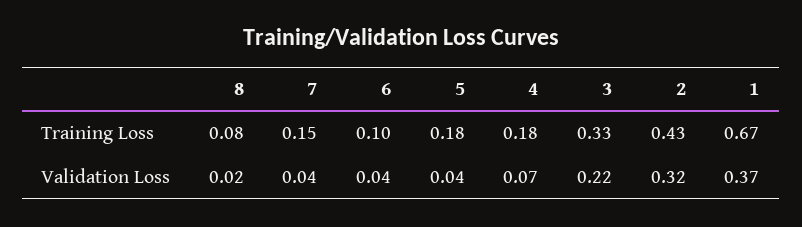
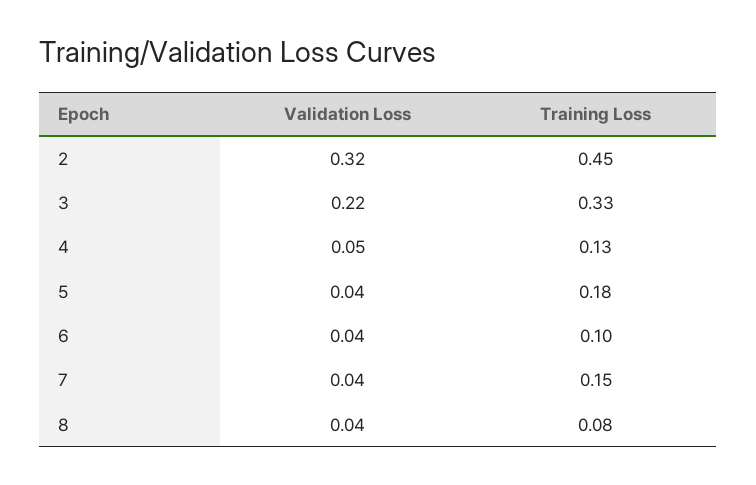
  {
    "8": {
      "Training Loss": 0.08,
-     "Validation Loss": 0.02
+     "Validation Loss": 0.04
    },
    "7": {
      "Training Loss": 0.15,
      "Validation Loss": 0.04
    },
    "6": {
      "Training Loss": 0.1,
      "Validation Loss": 0.04
    },
    "5": {
      "Training Loss": 0.18,
      "Validation Loss": 0.04
    },
    "4": {
-     "Training Loss": 0.18,
+     "Training Loss": 0.13,
-     "Validation Loss": 0.07
+     "Validation Loss": 0.05
    },
    "3": {
      "Training Loss": 0.33,
      "Validation Loss": 0.22
    },
    "2": {
-     "Training Loss": 0.43,
+     "Training Loss": 0.45,
      "Validation Loss": 0.32
-   },
+   }
-   "1": {
-     "Training Loss": 0.67,
-     "Validation Loss": 0.37
-   }
  }

